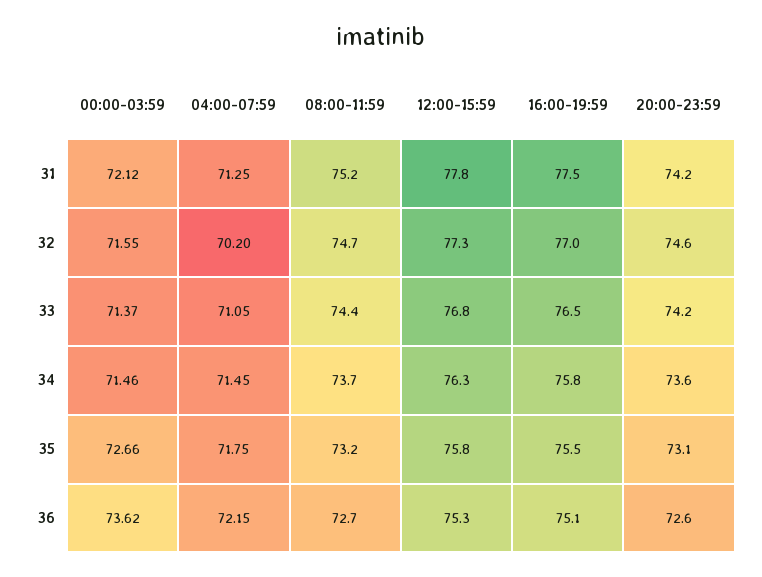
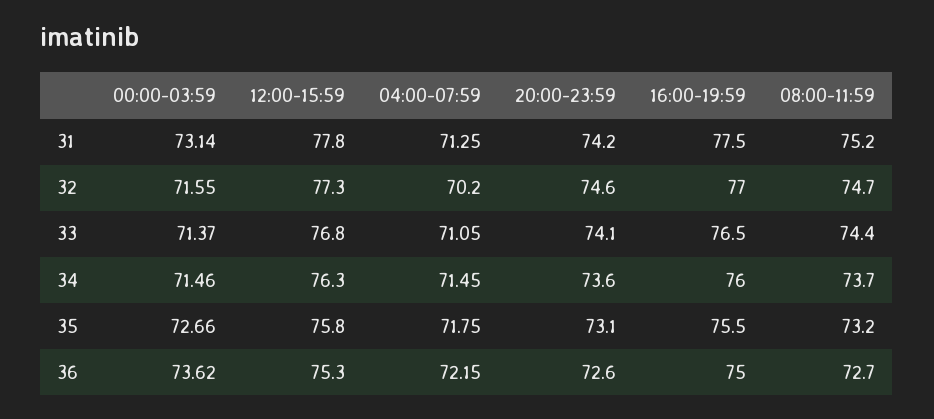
  {
    "00:00-03:59": {
-     "31": 72.12,
+     "31": 73.14,
      "32": 71.55,
      "33": 71.37,
      "34": 71.46,
      "35": 72.66,
      "36": 73.62
    },
    "04:00-07:59": {
      "31": 71.25,
      "32": 70.2,
      "33": 71.05,
      "34": 71.45,
      "35": 71.75,
      "36": 72.15
    },
    "08:00-11:59": {
      "31": 75.2,
      "32": 74.7,
      "33": 74.4,
      "34": 73.7,
      "35": 73.2,
      "36": 72.7
    },
    "12:00-15:59": {
      "31": 77.8,
      "32": 77.3,
      "33": 76.8,
      "34": 76.3,
      "35": 75.8,
      "36": 75.3
    },
    "16:00-19:59": {
      "31": 77.5,
      "32": 77,
      "33": 76.5,
-     "34": 75.8,
+     "34": 76,
      "35": 75.5,
-     "36": 75.1
+     "36": 75
    },
    "20:00-23:59": {
      "31": 74.2,
      "32": 74.6,
-     "33": 74.2,
+     "33": 74.1,
      "34": 73.6,
      "35": 73.1,
      "36": 72.6
    }
  }

